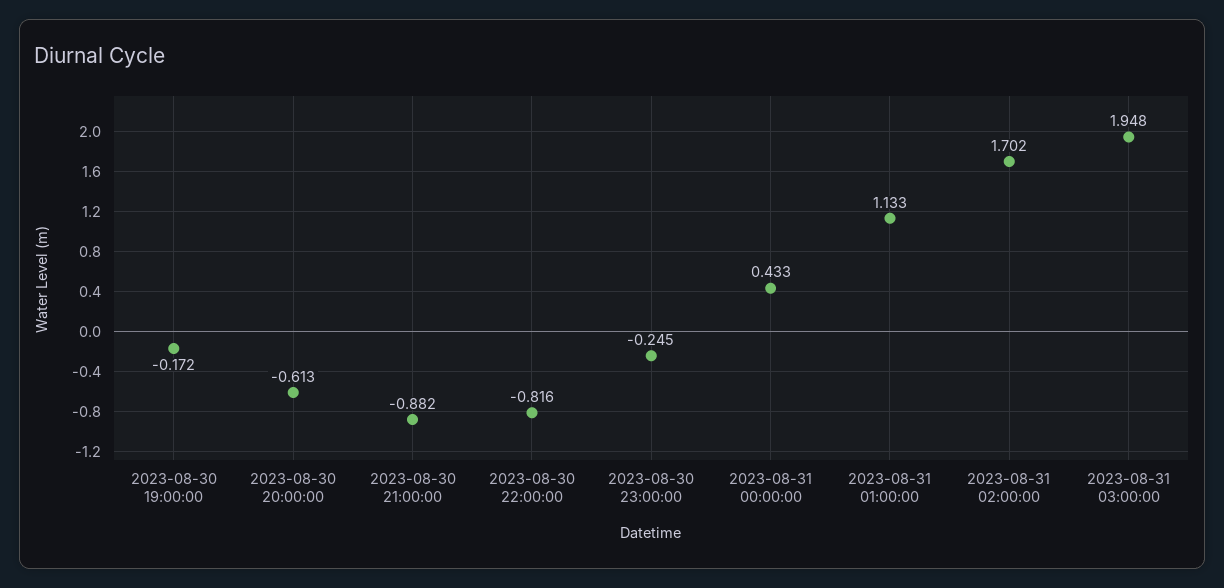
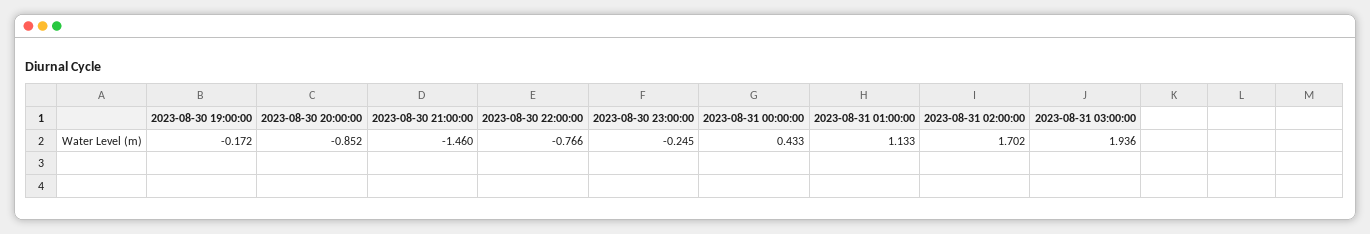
  {
    "2023-08-30 19:00:00": -0.172,
-   "2023-08-30 20:00:00": -0.613,
+   "2023-08-30 20:00:00": -0.852,
-   "2023-08-30 21:00:00": -0.882,
+   "2023-08-30 21:00:00": -1.46,
-   "2023-08-30 22:00:00": -0.816,
+   "2023-08-30 22:00:00": -0.766,
    "2023-08-30 23:00:00": -0.245,
    "2023-08-31 00:00:00": 0.433,
    "2023-08-31 01:00:00": 1.133,
    "2023-08-31 02:00:00": 1.702,
-   "2023-08-31 03:00:00": 1.948
+   "2023-08-31 03:00:00": 1.936
  }

